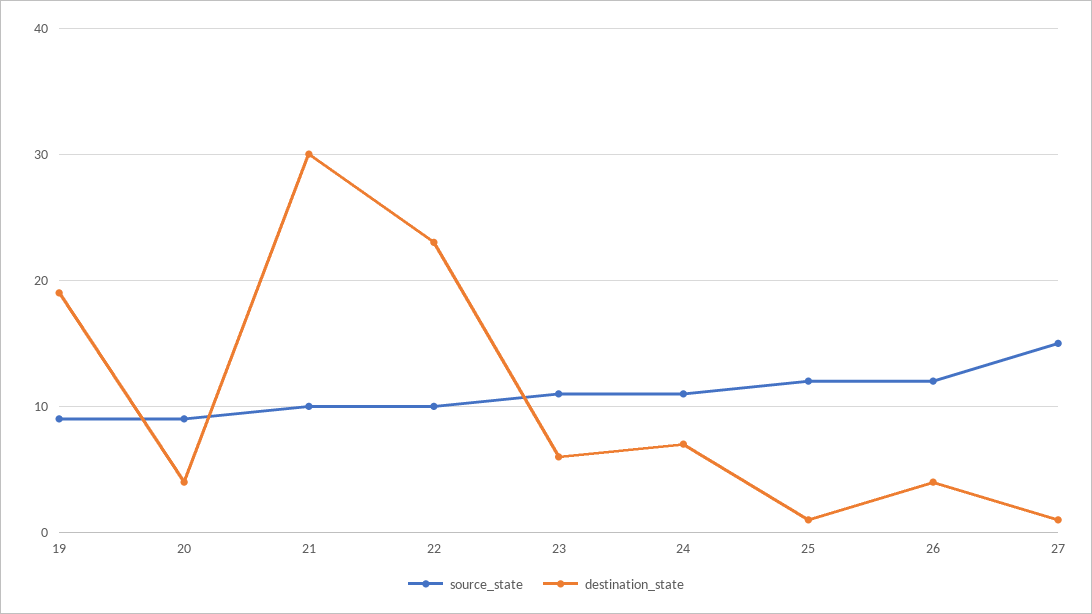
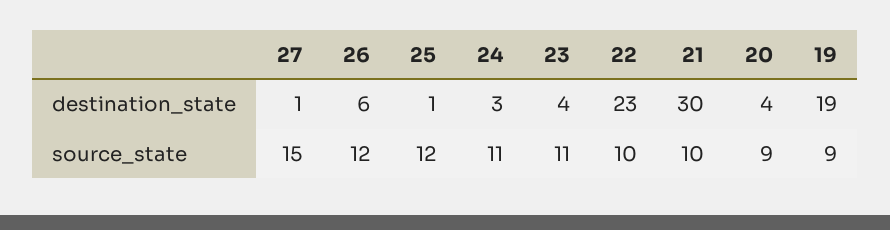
  {
    "source_state": {
      "19": 9,
      "20": 9,
      "21": 10,
      "22": 10,
      "23": 11,
      "24": 11,
      "25": 12,
      "26": 12,
      "27": 15
    },
    "destination_state": {
      "19": 19,
      "20": 4,
      "21": 30,
      "22": 23,
-     "23": 6,
+     "23": 4,
-     "24": 7,
+     "24": 3,
      "25": 1,
-     "26": 4,
+     "26": 6,
      "27": 1
    }
  }

